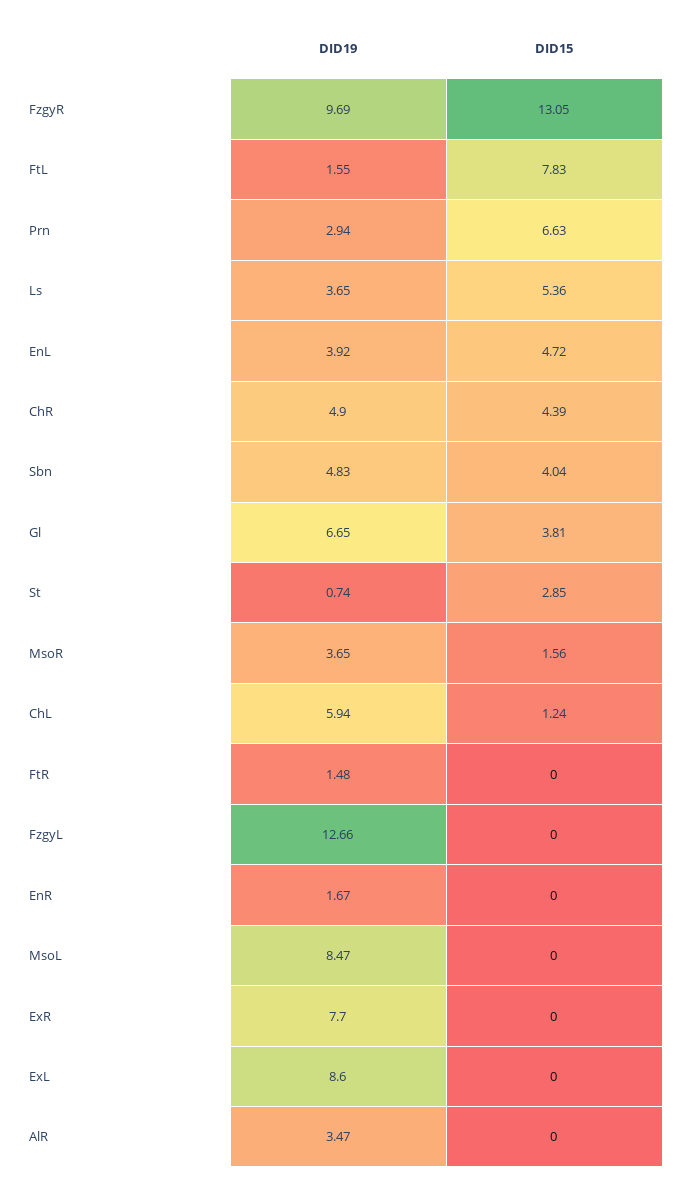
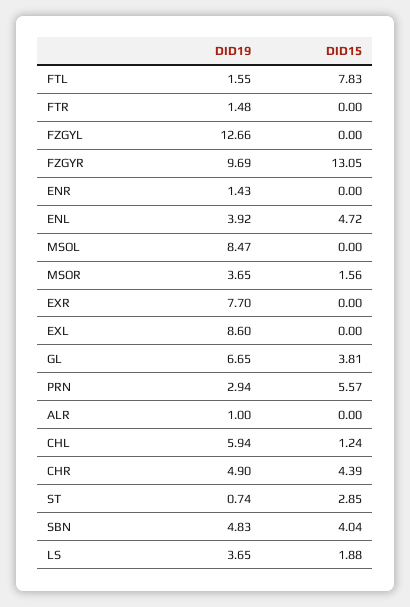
  {
    "DID19": {
      "FzgyR": 9.69,
      "FtL": 1.55,
      "Prn": 2.94,
      "Ls": 3.65,
      "EnL": 3.92,
      "ChR": 4.9,
      "Sbn": 4.83,
      "Gl": 6.65,
      "St": 0.74,
      "MsoR": 3.65,
      "ChL": 5.94,
      "FtR": 1.48,
      "FzgyL": 12.66,
-     "EnR": 1.67,
+     "EnR": 1.43,
      "MsoL": 8.47,
      "ExR": 7.7,
      "ExL": 8.6,
-     "AlR": 3.47
+     "AlR": 1
    },
    "DID15": {
      "FzgyR": 13.05,
      "FtL": 7.83,
-     "Prn": 6.63,
+     "Prn": 5.57,
-     "Ls": 5.36,
+     "Ls": 1.88,
      "EnL": 4.72,
      "ChR": 4.39,
      "Sbn": 4.04,
      "Gl": 3.81,
      "St": 2.85,
      "MsoR": 1.56,
      "ChL": 1.24,
      "FtR": 0,
      "FzgyL": 0,
      "EnR": 0,
      "MsoL": 0,
      "ExR": 0,
      "ExL": 0,
      "AlR": 0
    }
  }

